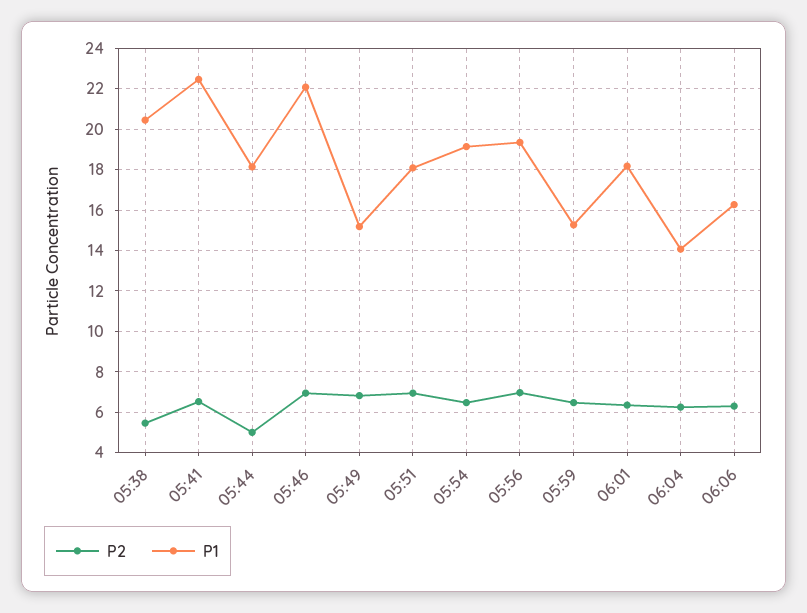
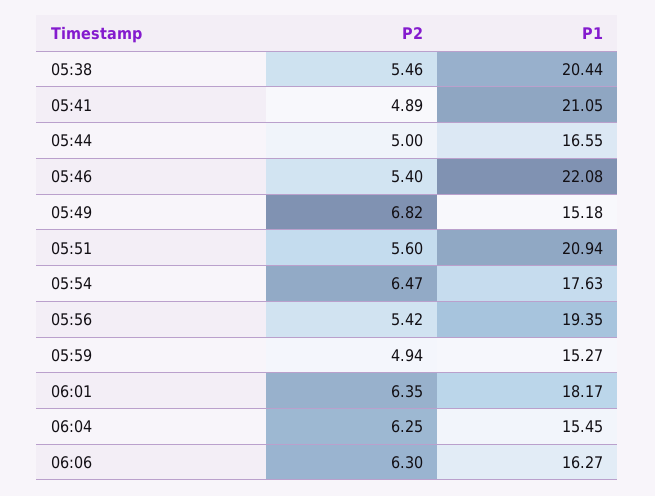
  {
    "P2": {
      "05:38": 5.46,
-     "05:41": 6.5,
+     "05:41": 4.89,
      "05:44": 5,
-     "05:46": 7,
+     "05:46": 5.4,
      "05:49": 6.82,
-     "05:51": 7,
+     "05:51": 5.6,
      "05:54": 6.47,
-     "05:56": 7,
+     "05:56": 5.42,
-     "05:59": 6.5,
+     "05:59": 4.94,
      "06:01": 6.35,
      "06:04": 6.25,
      "06:06": 6.3
    },
    "P1": {
      "05:38": 20.44,
-     "05:41": 22.5,
+     "05:41": 21.05,
-     "05:44": 18,
+     "05:44": 16.55,
      "05:46": 22.08,
      "05:49": 15.18,
-     "05:51": 18,
+     "05:51": 20.94,
-     "05:54": 19,
+     "05:54": 17.63,
      "05:56": 19.35,
      "05:59": 15.27,
      "06:01": 18.17,
-     "06:04": 14,
+     "06:04": 15.45,
      "06:06": 16.27
    }
  }

